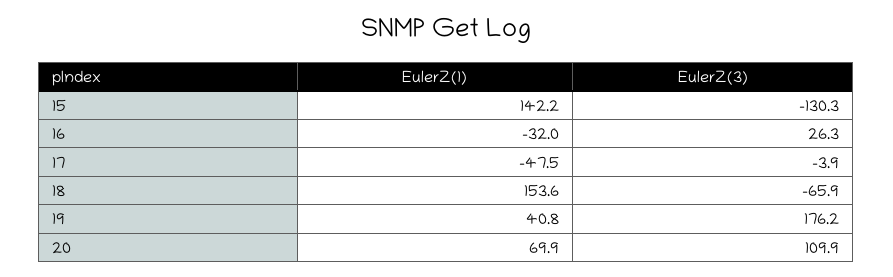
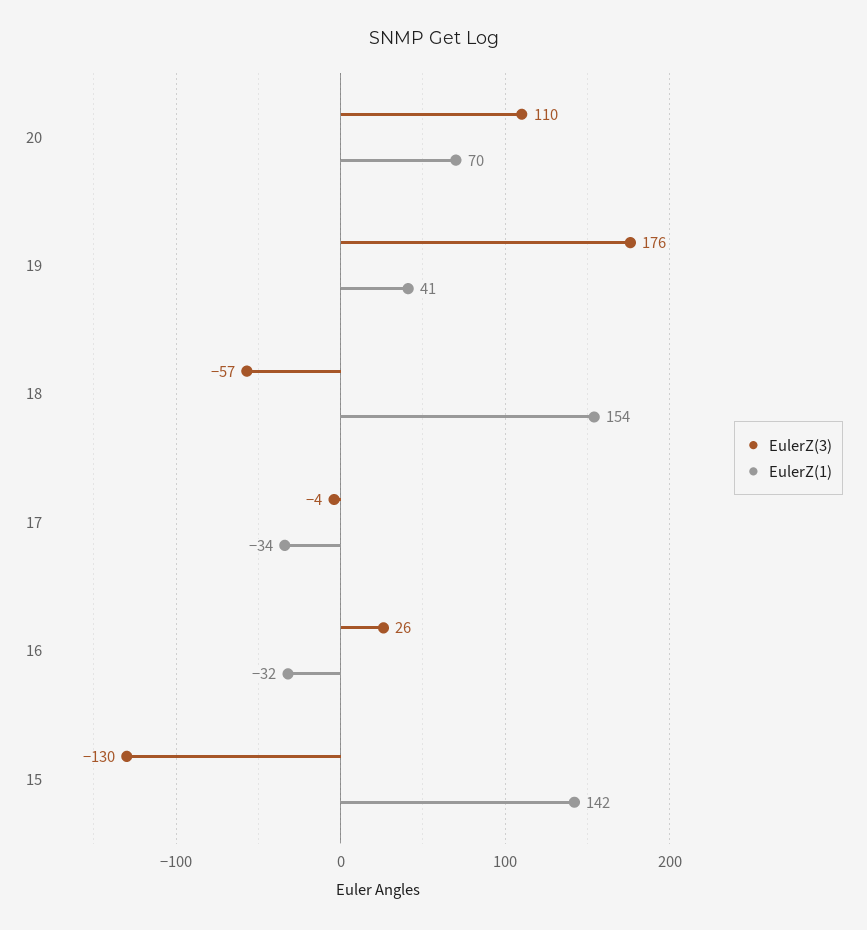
  {
    "EulerZ(1)": {
      "15": 142.2,
      "16": -32,
-     "17": -47.5,
+     "17": -34,
      "18": 153.6,
      "19": 40.8,
      "20": 69.9
    },
    "EulerZ(3)": {
      "15": -130.3,
      "16": 26.3,
      "17": -3.9,
-     "18": -65.9,
+     "18": -57,
      "19": 176.2,
      "20": 109.9
    }
  }

